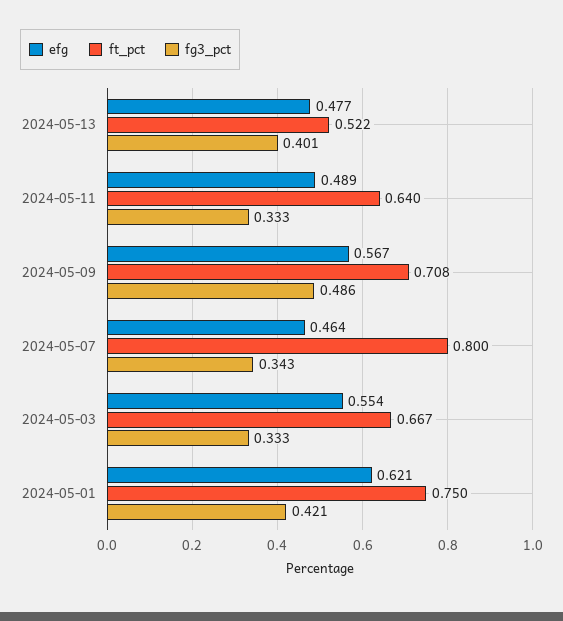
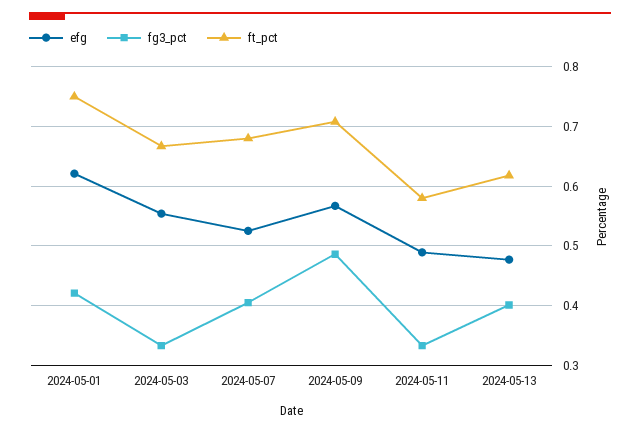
  {
    "efg": {
      "2024-05-13": 0.477,
      "2024-05-11": 0.489,
      "2024-05-09": 0.567,
-     "2024-05-07": 0.464,
+     "2024-05-07": 0.52,
      "2024-05-03": 0.554,
      "2024-05-01": 0.621
    },
    "ft_pct": {
-     "2024-05-13": 0.522,
+     "2024-05-13": 0.62,
-     "2024-05-11": 0.64,
+     "2024-05-11": 0.58,
      "2024-05-09": 0.708,
-     "2024-05-07": 0.8,
+     "2024-05-07": 0.68,
      "2024-05-03": 0.667,
      "2024-05-01": 0.75
    },
    "fg3_pct": {
      "2024-05-13": 0.401,
      "2024-05-11": 0.333,
      "2024-05-09": 0.486,
-     "2024-05-07": 0.343,
+     "2024-05-07": 0.4,
      "2024-05-03": 0.333,
      "2024-05-01": 0.421
    }
  }

